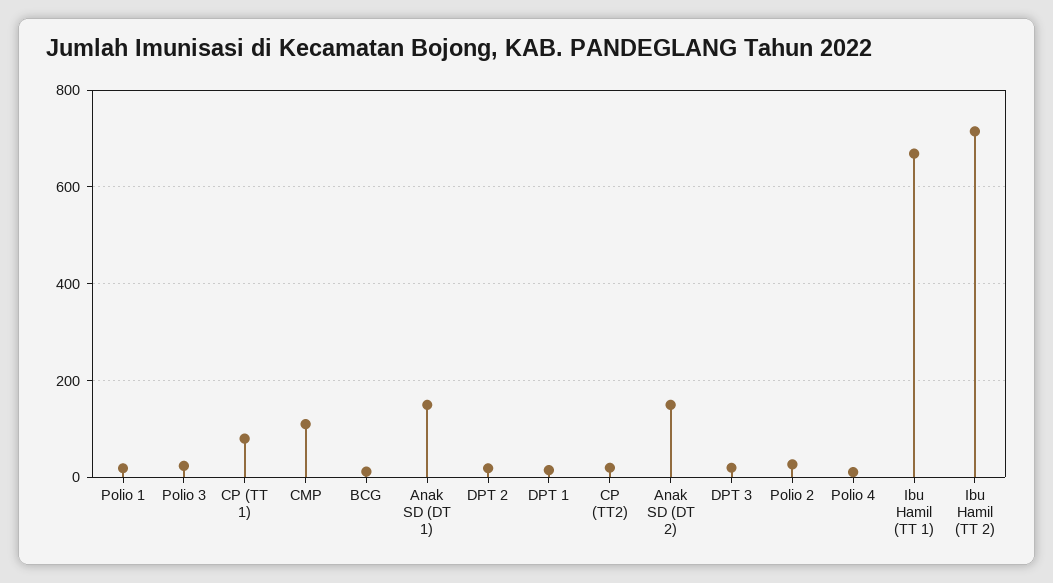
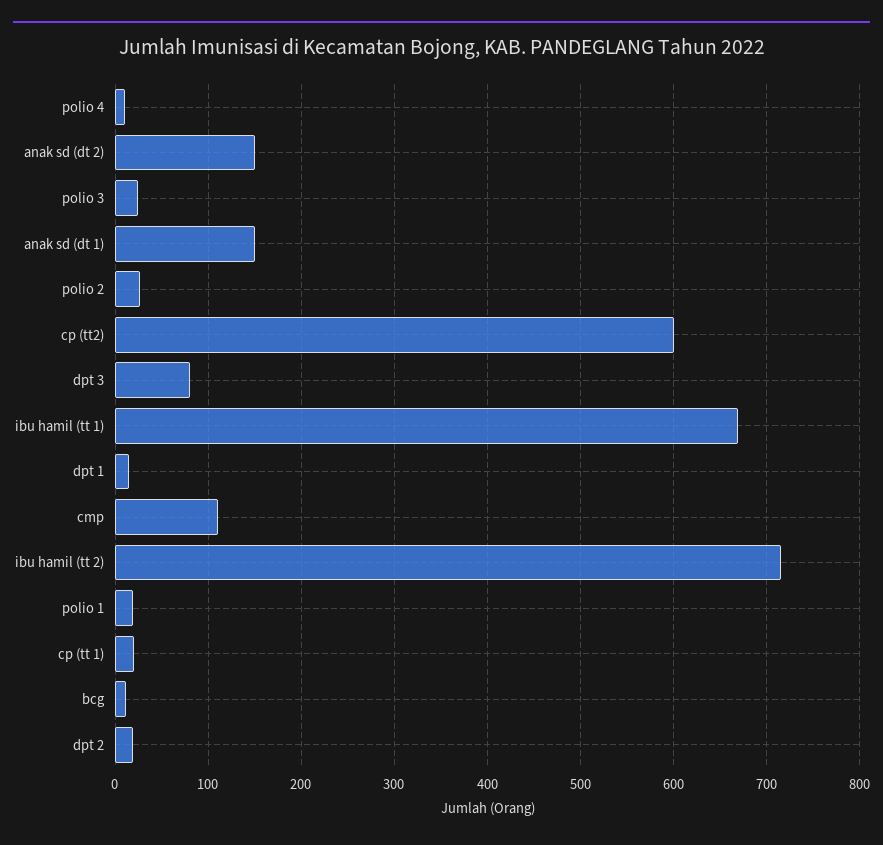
  {
    "Polio 1": 20,
    "Polio 3": 20,
-   "CP (TT 1)": 80,
+   "CP (TT 1)": 20,
    "CMP": 110,
    "BCG": 10,
    "Anak SD (DT 1)": 150,
    "DPT 2": 20,
    "DPT 1": 20,
-   "CP (TT2)": 20,
+   "CP (TT2)": 600,
    "Anak SD (DT 2)": 150,
-   "DPT 3": 20,
+   "DPT 3": 80,
    "Polio 2": 30,
    "Polio 4": 10,
    "Ibu Hamil (TT 1)": 670,
    "Ibu Hamil (TT 2)": 720
  }

